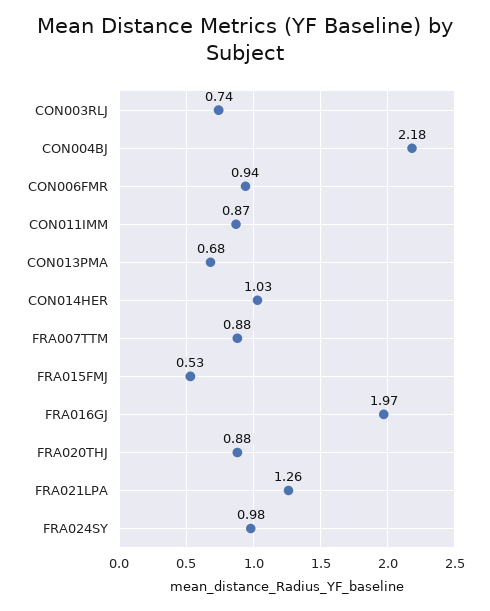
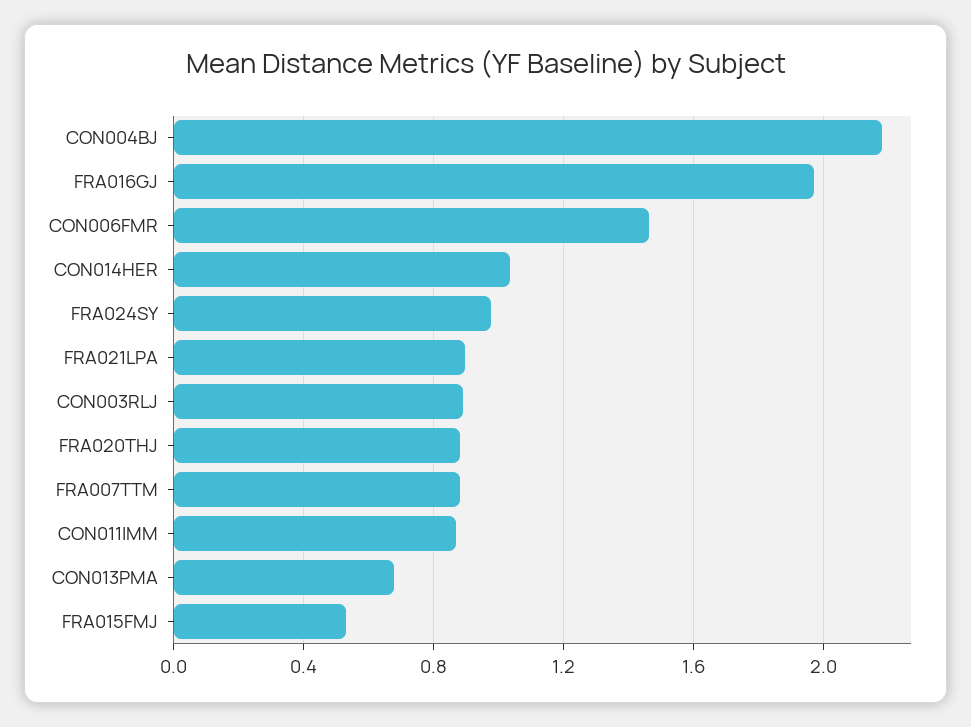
  {
-   "CON003RLJ": 0.74,
+   "CON003RLJ": 0.9,
    "CON004BJ": 2.18,
-   "CON006FMR": 0.94,
+   "CON006FMR": 1.45,
    "CON011IMM": 0.87,
    "CON013PMA": 0.68,
    "CON014HER": 1.03,
    "FRA007TTM": 0.88,
    "FRA015FMJ": 0.53,
    "FRA016GJ": 1.97,
    "FRA020THJ": 0.88,
-   "FRA021LPA": 1.26,
+   "FRA021LPA": 0.9,
    "FRA024SY": 0.98
  }

